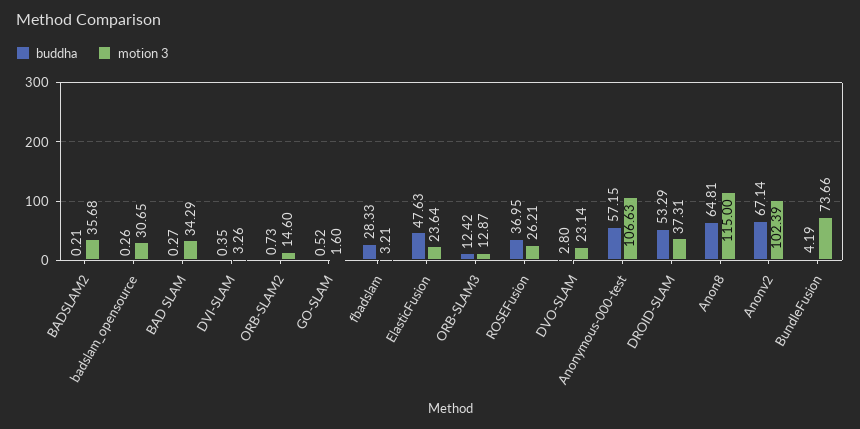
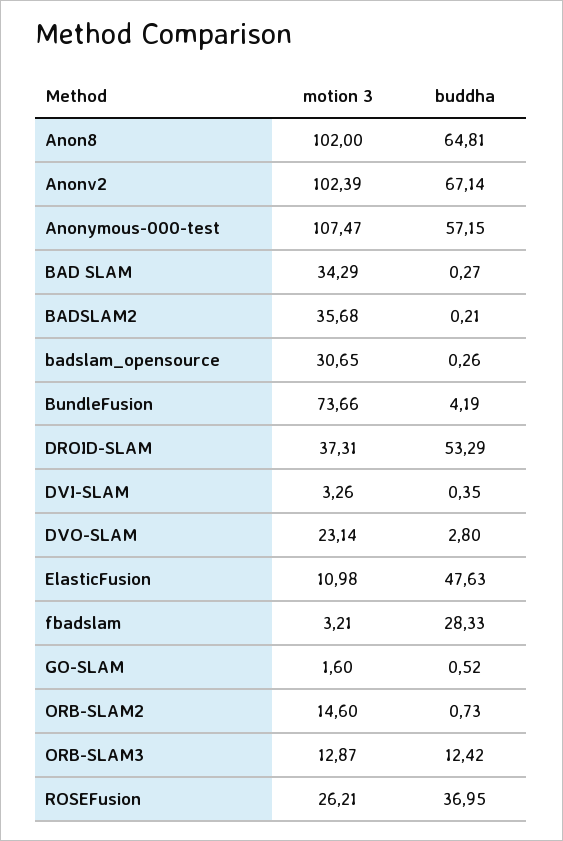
  {
    "buddha": {
      "BADSLAM2": 0.21,
      "badslam_opensource": 0.26,
      "BAD SLAM": 0.27,
      "DVI-SLAM": 0.35,
      "ORB-SLAM2": 0.73,
      "GO-SLAM": 0.52,
      "fbadslam": 28.33,
      "ElasticFusion": 47.63,
      "ORB-SLAM3": 12.42,
      "ROSEFusion": 36.95,
      "DVO-SLAM": 2.8,
      "Anonymous-000-test": 57.15,
      "DROID-SLAM": 53.29,
      "Anon8": 64.81,
      "Anonv2": 67.14,
      "BundleFusion": 4.19
    },
    "motion 3": {
      "BADSLAM2": 35.68,
      "badslam_opensource": 30.65,
      "BAD SLAM": 34.29,
      "DVI-SLAM": 3.26,
      "ORB-SLAM2": 14.6,
      "GO-SLAM": 1.6,
      "fbadslam": 3.21,
-     "ElasticFusion": 23.64,
+     "ElasticFusion": 10.98,
      "ORB-SLAM3": 12.87,
      "ROSEFusion": 26.21,
      "DVO-SLAM": 23.14,
-     "Anonymous-000-test": 106.63,
+     "Anonymous-000-test": 107.47,
      "DROID-SLAM": 37.31,
-     "Anon8": 115,
+     "Anon8": 102,
      "Anonv2": 102.39,
      "BundleFusion": 73.66
    }
  }

